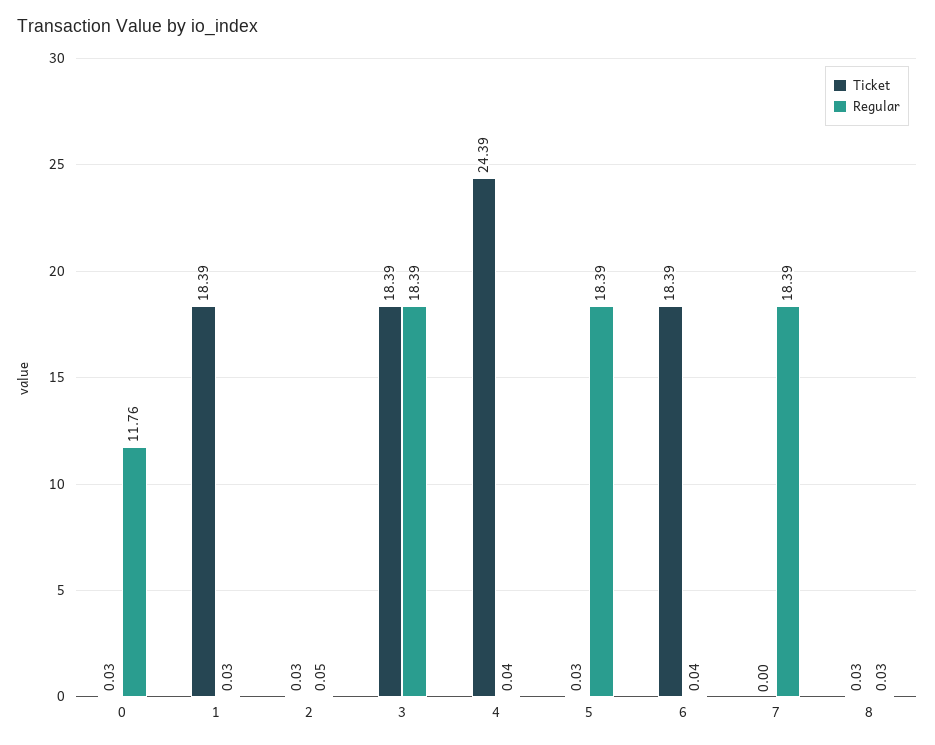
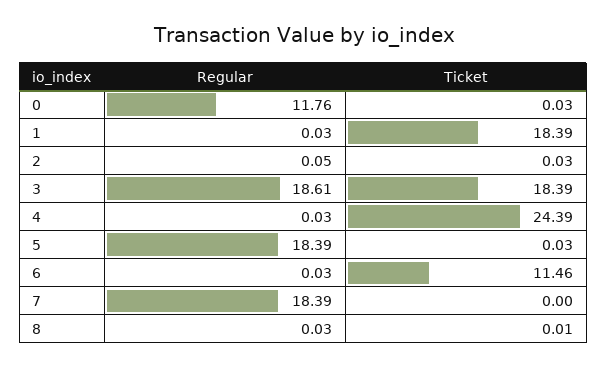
  {
    "Ticket": {
      "0": 0.03,
      "1": 18.39,
      "2": 0.03,
      "3": 18.39,
      "4": 24.39,
      "5": 0.03,
-     "6": 18.39,
+     "6": 11.46,
      "7": 0,
-     "8": 0.03
+     "8": 0.01
    },
    "Regular": {
      "0": 11.76,
      "1": 0.03,
      "2": 0.05,
-     "3": 18.39,
+     "3": 18.61,
-     "4": 0.04,
+     "4": 0.03,
      "5": 18.39,
-     "6": 0.04,
+     "6": 0.03,
      "7": 18.39,
      "8": 0.03
    }
  }

